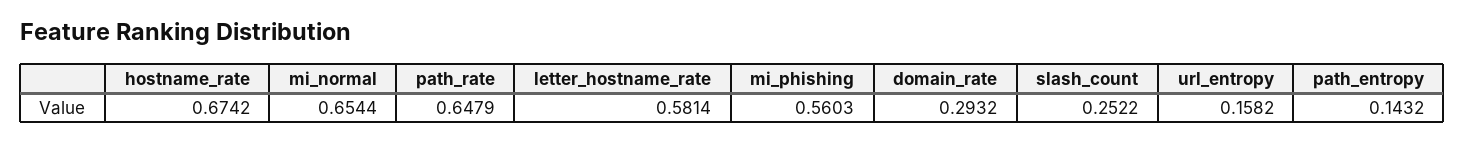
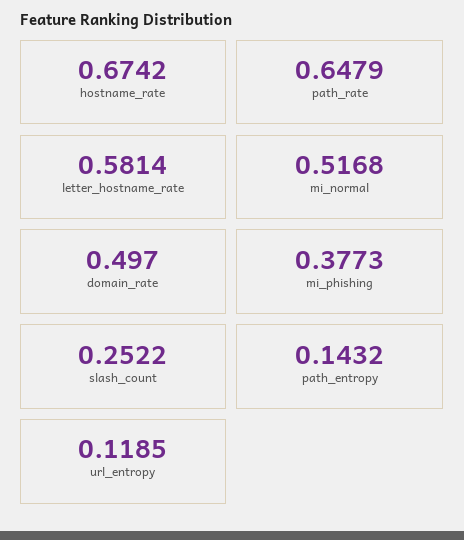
  {
    "hostname_rate": 0.6742,
-   "mi_normal": 0.6544,
+   "mi_normal": 0.5168,
    "path_rate": 0.6479,
    "letter_hostname_rate": 0.5814,
-   "mi_phishing": 0.5603,
+   "mi_phishing": 0.3773,
-   "domain_rate": 0.2932,
+   "domain_rate": 0.497,
    "slash_count": 0.2522,
-   "url_entropy": 0.1582,
+   "url_entropy": 0.1185,
    "path_entropy": 0.1432
  }

